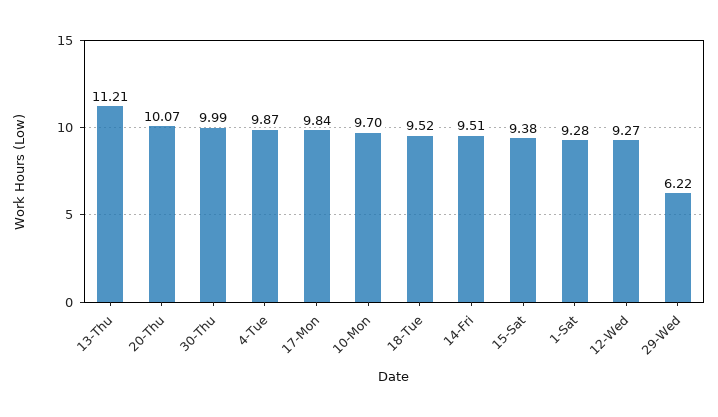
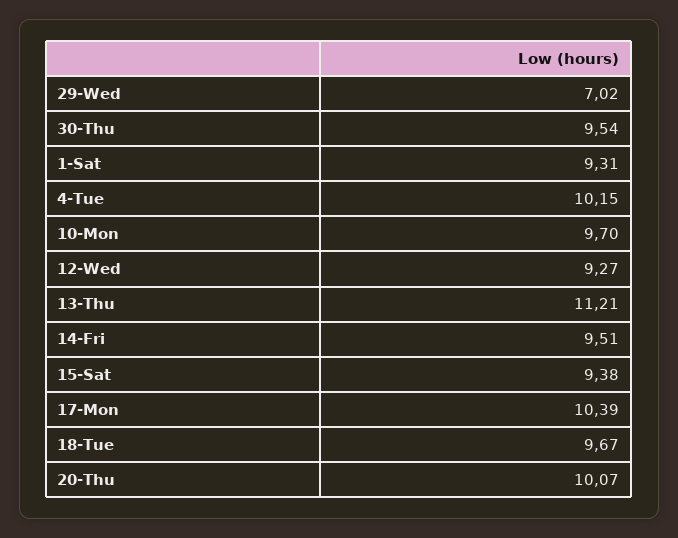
  {
    "13-Thu": 11.21,
    "20-Thu": 10.07,
-   "30-Thu": 9.99,
+   "30-Thu": 9.54,
-   "4-Tue": 9.87,
+   "4-Tue": 10.15,
-   "17-Mon": 9.84,
+   "17-Mon": 10.39,
    "10-Mon": 9.7,
-   "18-Tue": 9.52,
+   "18-Tue": 9.67,
    "14-Fri": 9.51,
    "15-Sat": 9.38,
-   "1-Sat": 9.28,
+   "1-Sat": 9.31,
    "12-Wed": 9.27,
-   "29-Wed": 6.22
+   "29-Wed": 7.02
  }

